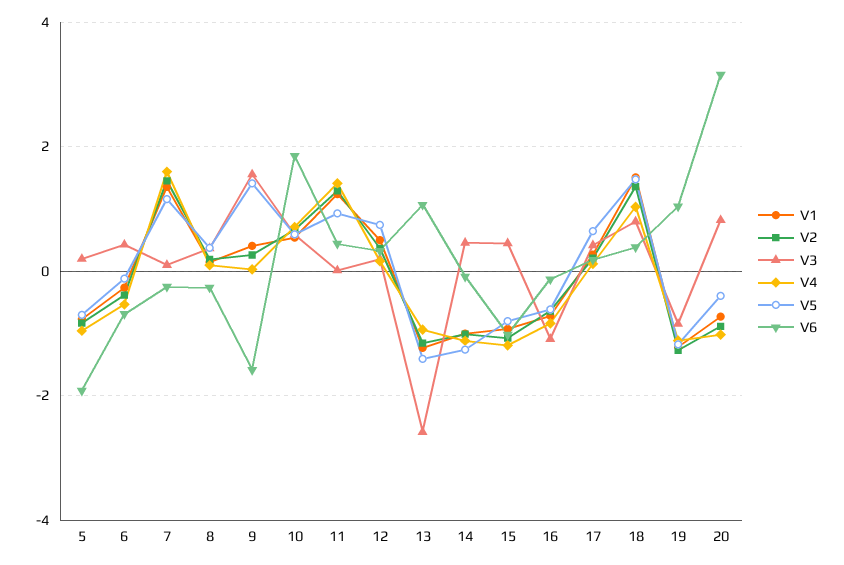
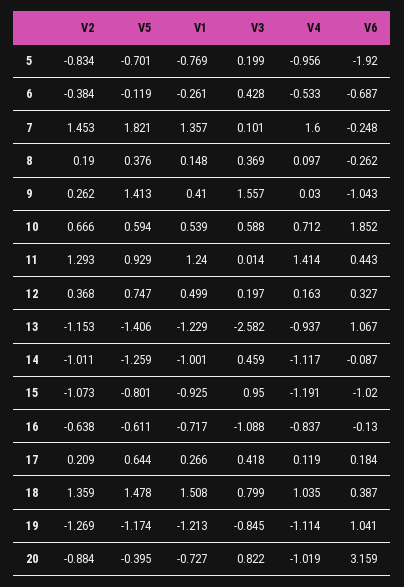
  {
    "V1": {
      "5": -0.769,
      "6": -0.261,
      "7": 1.357,
      "8": 0.148,
      "9": 0.41,
      "10": 0.539,
      "11": 1.24,
      "12": 0.499,
      "13": -1.229,
      "14": -1.001,
      "15": -0.925,
      "16": -0.717,
      "17": 0.266,
      "18": 1.508,
      "19": -1.213,
      "20": -0.727
    },
    "V2": {
      "5": -0.834,
      "6": -0.384,
      "7": 1.453,
      "8": 0.19,
      "9": 0.262,
      "10": 0.666,
      "11": 1.293,
      "12": 0.368,
      "13": -1.153,
      "14": -1.011,
      "15": -1.073,
      "16": -0.638,
      "17": 0.209,
      "18": 1.359,
      "19": -1.269,
      "20": -0.884
    },
    "V3": {
      "5": 0.199,
      "6": 0.428,
      "7": 0.101,
      "8": 0.369,
      "9": 1.557,
      "10": 0.588,
      "11": 0.014,
      "12": 0.197,
      "13": -2.582,
      "14": 0.459,
-     "15": 0.4,
+     "15": 0.95,
      "16": -1.088,
      "17": 0.418,
      "18": 0.799,
      "19": -0.845,
      "20": 0.822
    },
    "V4": {
      "5": -0.956,
      "6": -0.533,
      "7": 1.6,
      "8": 0.097,
      "9": 0.03,
      "10": 0.712,
      "11": 1.414,
      "12": 0.163,
      "13": -0.937,
      "14": -1.117,
      "15": -1.191,
      "16": -0.837,
      "17": 0.119,
      "18": 1.035,
      "19": -1.114,
      "20": -1.019
    },
    "V5": {
      "5": -0.701,
      "6": -0.119,
-     "7": 1.2,
+     "7": 1.821,
      "8": 0.376,
      "9": 1.413,
      "10": 0.594,
      "11": 0.929,
      "12": 0.747,
      "13": -1.406,
      "14": -1.259,
      "15": -0.801,
      "16": -0.611,
      "17": 0.644,
      "18": 1.478,
      "19": -1.174,
      "20": -0.395
    },
    "V6": {
      "5": -1.92,
      "6": -0.687,
      "7": -0.248,
      "8": -0.262,
-     "9": -1.6,
+     "9": -1.043,
      "10": 1.852,
      "11": 0.443,
      "12": 0.327,
      "13": 1.067,
      "14": -0.087,
      "15": -1.02,
      "16": -0.13,
      "17": 0.184,
      "18": 0.387,
      "19": 1.041,
      "20": 3.159
    }
  }

